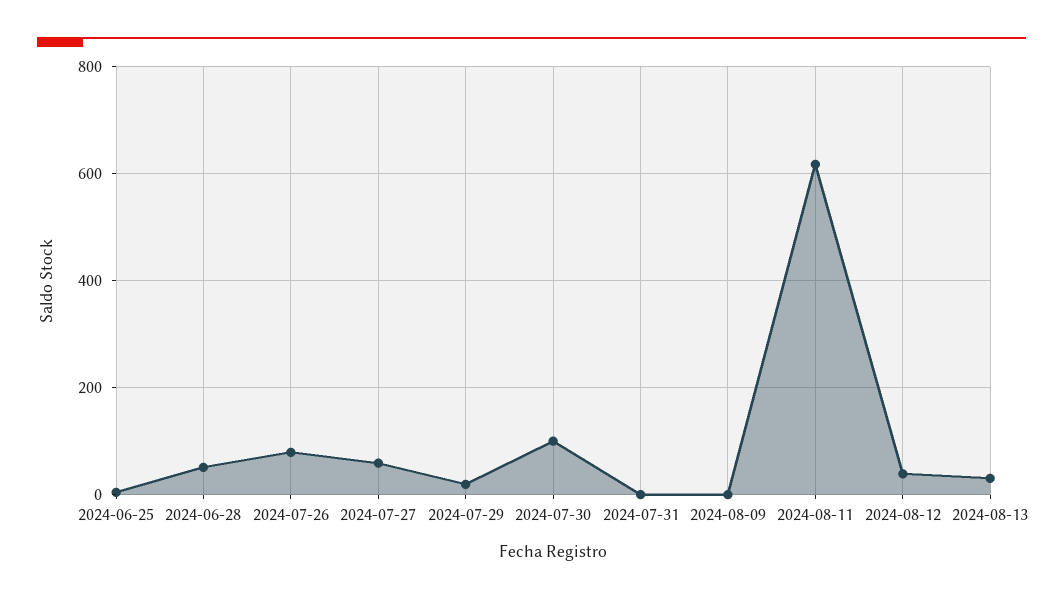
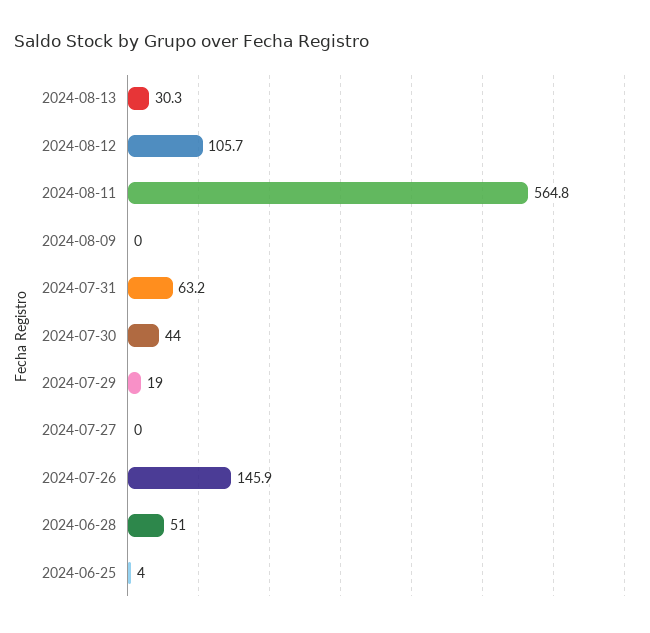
  {
    "2024-06-25": 4,
    "2024-06-28": 51,
-   "2024-07-26": 80,
+   "2024-07-26": 145.9,
-   "2024-07-27": 60,
+   "2024-07-27": 0,
    "2024-07-29": 19,
-   "2024-07-30": 100,
+   "2024-07-30": 44,
-   "2024-07-31": 0,
+   "2024-07-31": 63.2,
    "2024-08-09": 0,
-   "2024-08-11": 620,
+   "2024-08-11": 564.8,
-   "2024-08-12": 40,
+   "2024-08-12": 105.7,
    "2024-08-13": 30.3
  }

